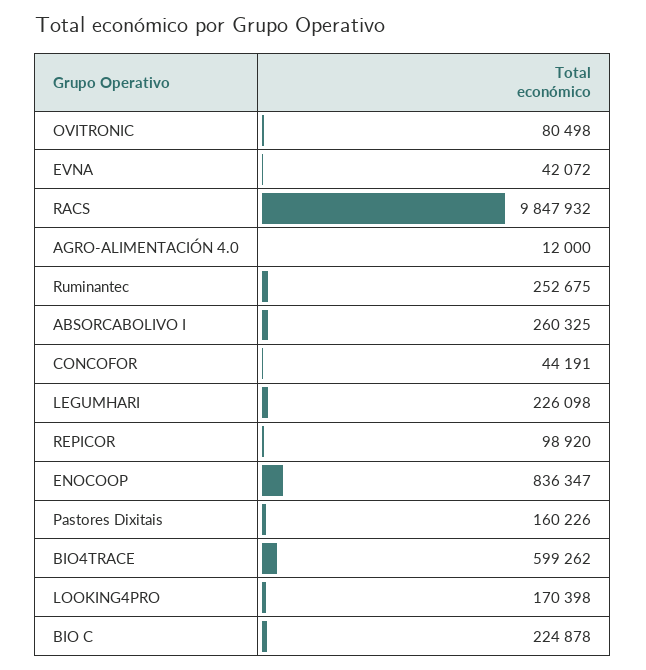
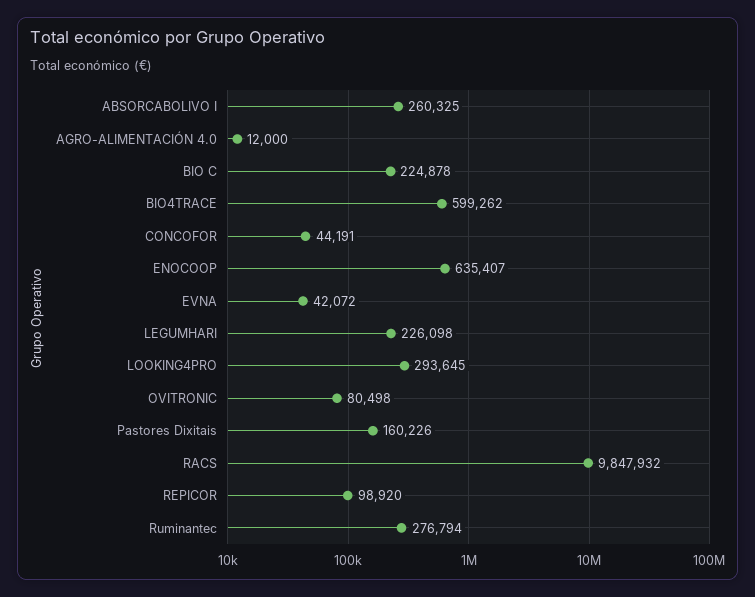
  {
    "OVITRONIC": 80498,
    "EVNA": 42072,
    "RACS": 9847932,
    "AGRO-ALIMENTACIÓN 4.0": 12000,
-   "Ruminantec": 252675,
+   "Ruminantec": 276794,
    "ABSORCABOLIVO I": 260325,
    "CONCOFOR": 44191,
    "LEGUMHARI": 226098,
    "REPICOR": 98920,
-   "ENOCOOP": 836347,
+   "ENOCOOP": 635407,
    "Pastores Dixitais": 160226,
    "BIO4TRACE": 599262,
-   "LOOKING4PRO": 170398,
+   "LOOKING4PRO": 293645,
    "BIO C": 224878
  }

